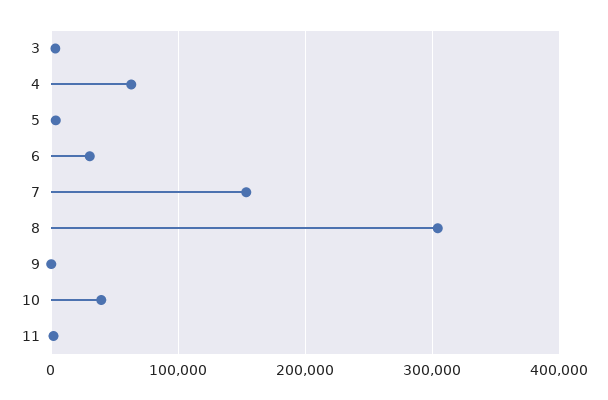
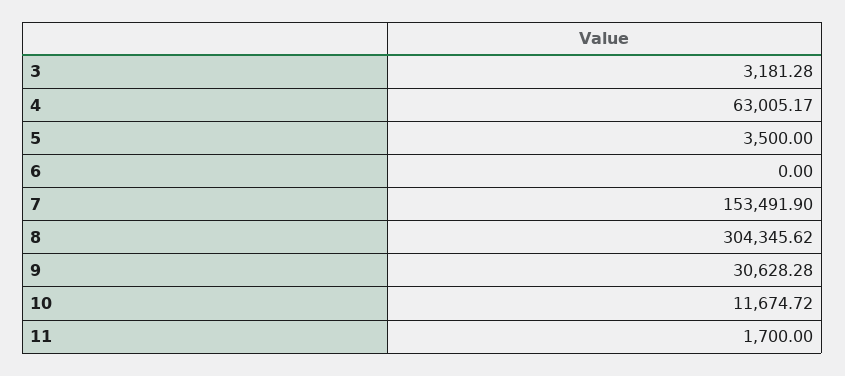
  {
    "3": 3181.28,
    "4": 63005.17,
    "5": 3500,
-   "6": 30000,
+   "6": 0,
    "7": 153491.9,
    "8": 304345.62,
-   "9": 0,
+   "9": 30628.28,
-   "10": 40000,
+   "10": 11674.72,
    "11": 1700
  }

